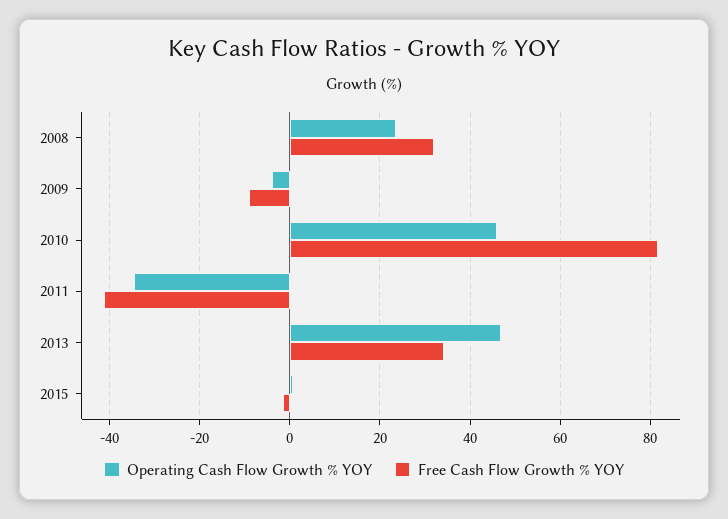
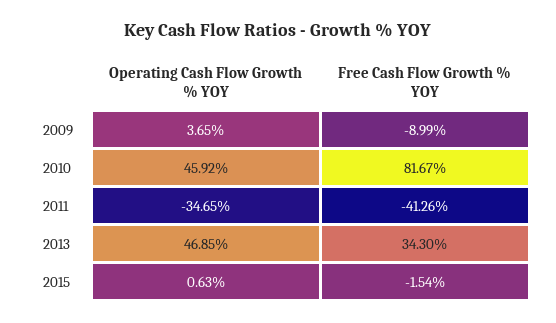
  {
    "Operating Cash Flow Growth % YOY": {
-     "2008": 24,
-     "2009": -4,
+     "2009": 3.65,
      "2010": 45.92,
      "2011": -34.65,
      "2013": 46.85,
      "2015": 0.63
    },
    "Free Cash Flow Growth % YOY": {
-     "2008": 32,
      "2009": -8.99,
      "2010": 81.67,
      "2011": -41.26,
      "2013": 34.3,
      "2015": -1.54
    }
  }

